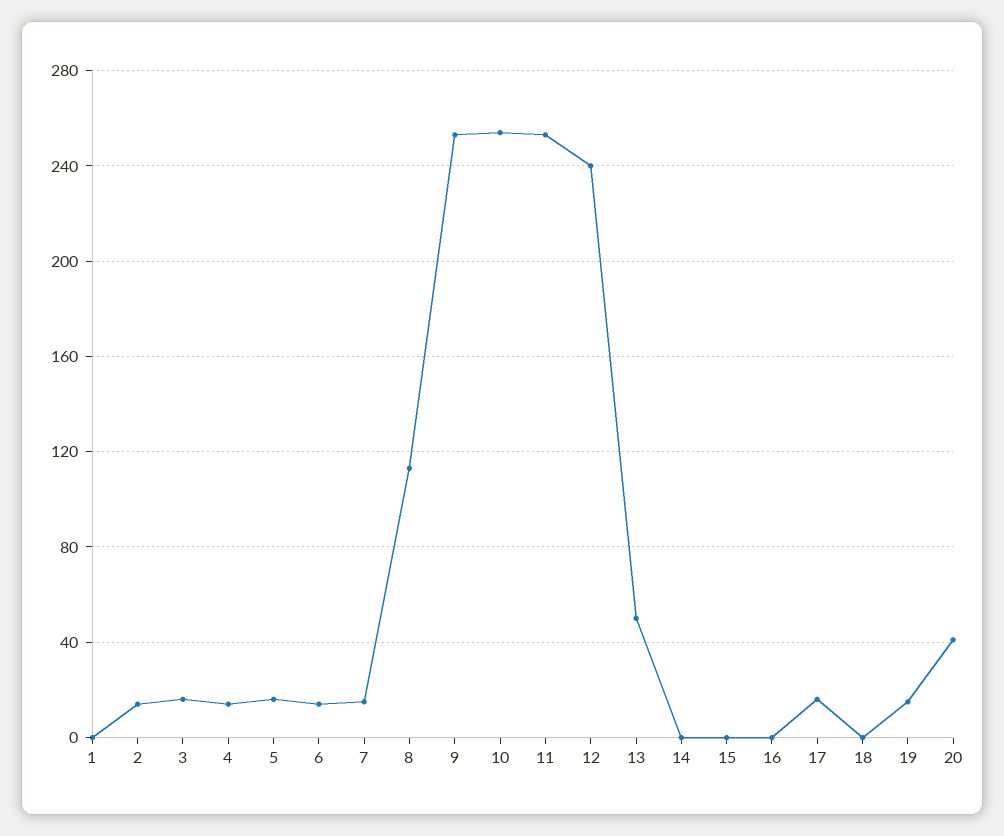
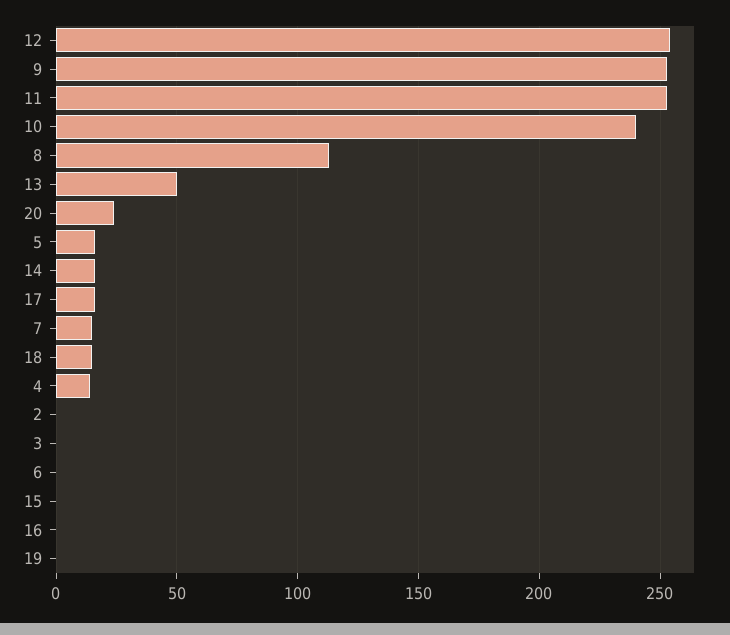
  {
-   "1": 0,
-   "2": 15,
+   "2": 0,
-   "3": 15,
+   "3": 0,
    "4": 15,
    "5": 15,
-   "6": 15,
+   "6": 0,
    "7": 15,
    "8": 115,
    "9": 255,
-   "10": 255,
+   "10": 240,
    "11": 255,
-   "12": 240,
+   "12": 255,
    "13": 50,
-   "14": 0,
+   "14": 15,
    "15": 0,
    "16": 0,
    "17": 15,
-   "18": 0,
+   "18": 15,
-   "19": 15,
+   "19": 0,
-   "20": 40
+   "20": 25
  }

